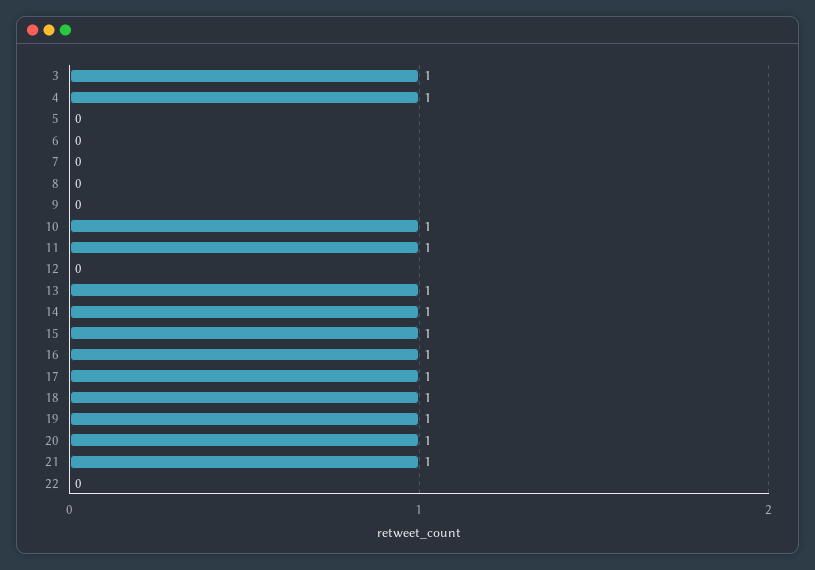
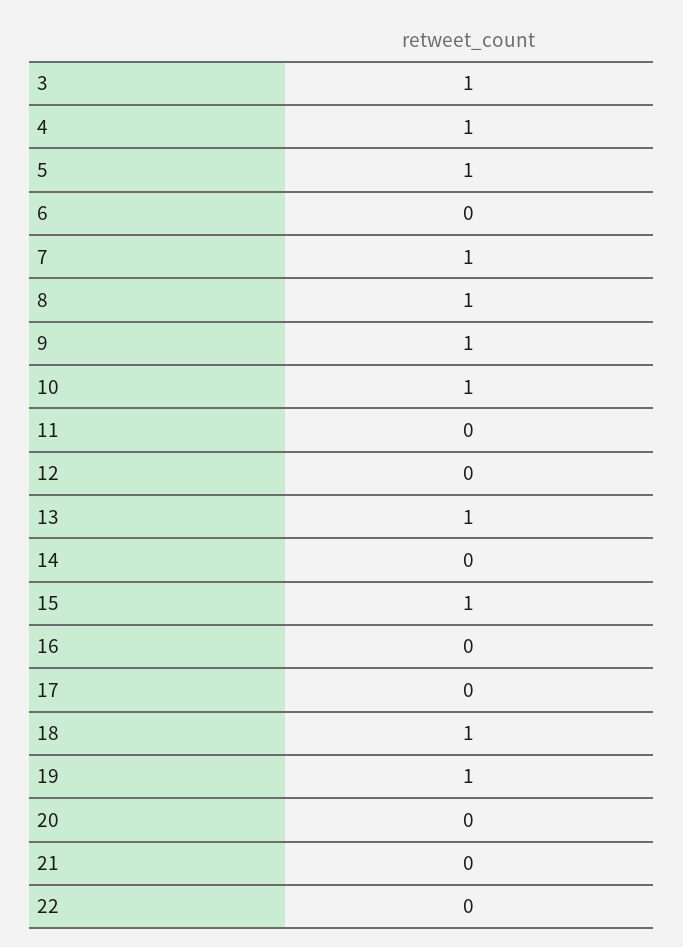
  {
    "3": 1,
    "4": 1,
-   "5": 0,
+   "5": 1,
    "6": 0,
-   "7": 0,
+   "7": 1,
-   "8": 0,
+   "8": 1,
-   "9": 0,
+   "9": 1,
    "10": 1,
-   "11": 1,
+   "11": 0,
    "12": 0,
    "13": 1,
-   "14": 1,
+   "14": 0,
    "15": 1,
-   "16": 1,
+   "16": 0,
-   "17": 1,
+   "17": 0,
    "18": 1,
    "19": 1,
-   "20": 1,
+   "20": 0,
-   "21": 1,
+   "21": 0,
    "22": 0
  }

